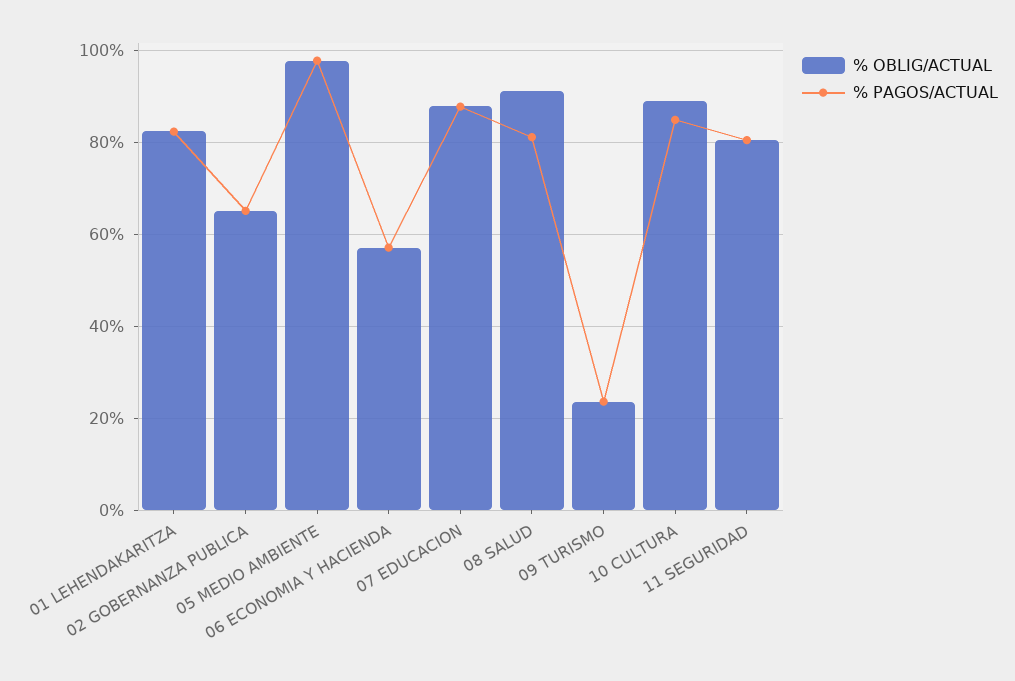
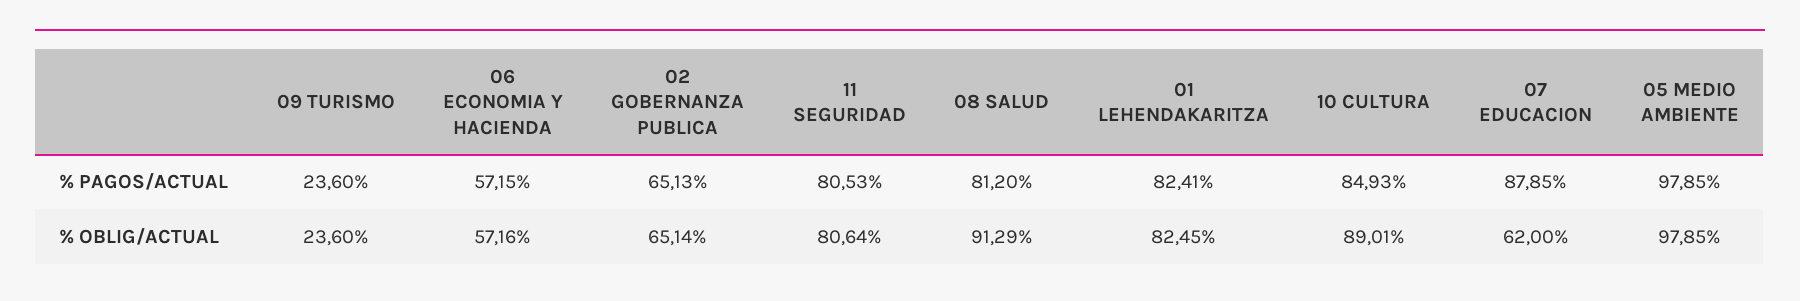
  {
    "% OBLIG/ACTUAL": {
      "01 LEHENDAKARITZA": 82.45,
      "02 GOBERNANZA PUBLICA": 65.14,
      "05 MEDIO AMBIENTE": 97.85,
      "06 ECONOMIA Y HACIENDA": 57.16,
-     "07 EDUCACION": 88,
+     "07 EDUCACION": 62,
      "08 SALUD": 91.29,
      "09 TURISMO": 23.6,
      "10 CULTURA": 89.01,
      "11 SEGURIDAD": 80.64
    },
    "% PAGOS/ACTUAL": {
      "01 LEHENDAKARITZA": 82.41,
      "02 GOBERNANZA PUBLICA": 65.13,
      "05 MEDIO AMBIENTE": 97.85,
      "06 ECONOMIA Y HACIENDA": 57.15,
      "07 EDUCACION": 87.85,
      "08 SALUD": 81.2,
      "09 TURISMO": 23.6,
      "10 CULTURA": 84.93,
      "11 SEGURIDAD": 80.53
    }
  }

